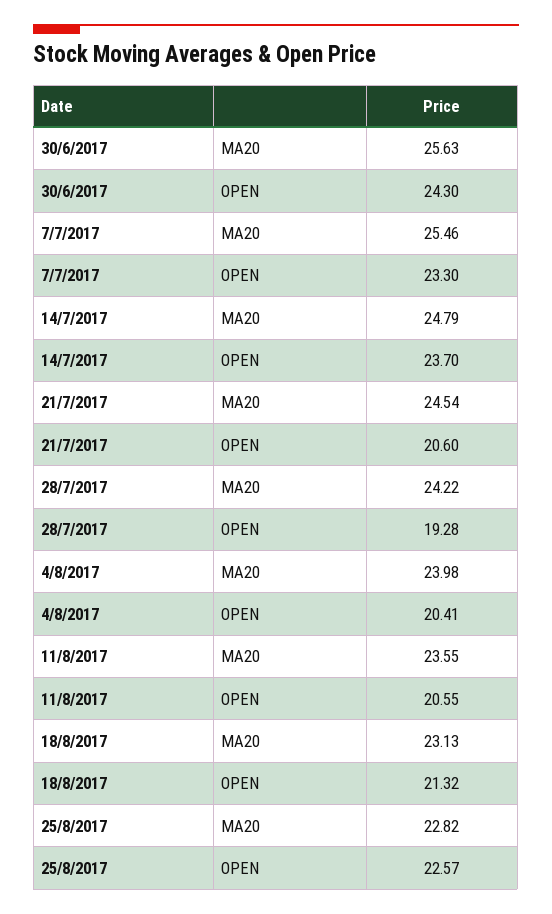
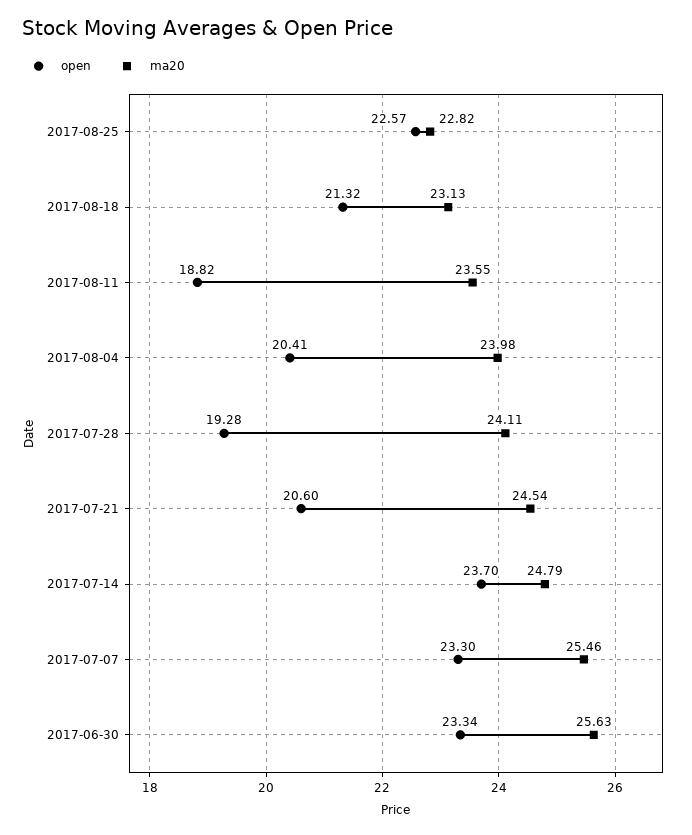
  {
    "MA20": {
      "30/6/2017": 25.63,
      "7/7/2017": 25.46,
      "14/7/2017": 24.79,
      "21/7/2017": 24.54,
-     "28/7/2017": 24.22,
+     "28/7/2017": 24.11,
      "4/8/2017": 23.98,
      "11/8/2017": 23.55,
      "18/8/2017": 23.13,
      "25/8/2017": 22.82
    },
    "OPEN": {
-     "30/6/2017": 24.3,
+     "30/6/2017": 23.34,
      "7/7/2017": 23.3,
      "14/7/2017": 23.7,
      "21/7/2017": 20.6,
      "28/7/2017": 19.28,
      "4/8/2017": 20.41,
-     "11/8/2017": 20.55,
+     "11/8/2017": 18.82,
      "18/8/2017": 21.32,
      "25/8/2017": 22.57
    }
  }

